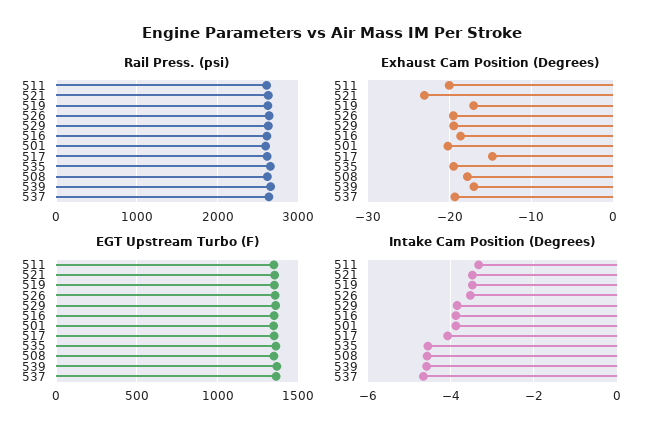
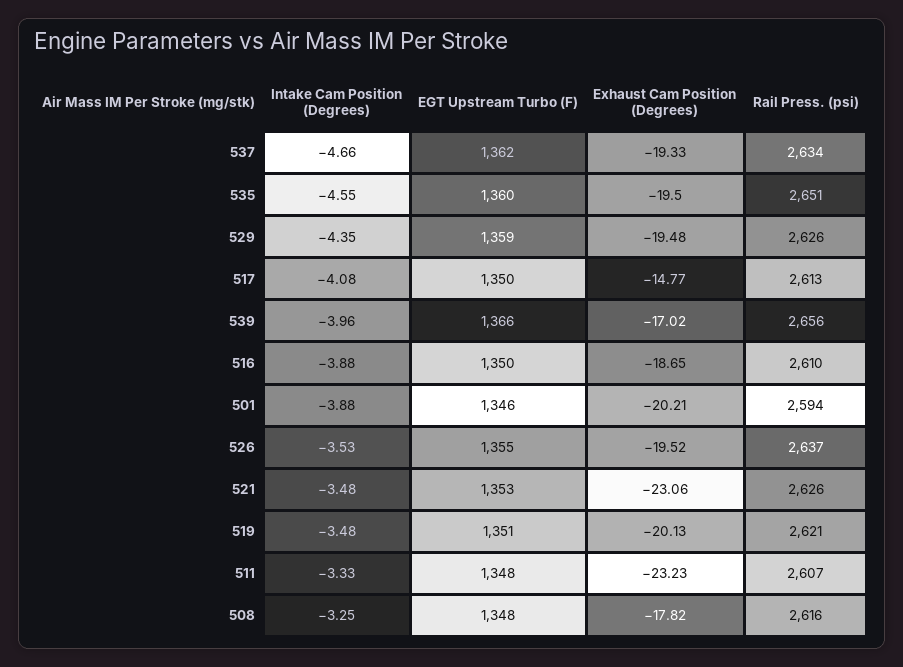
  {
    "Rail Press. (psi)": {
      "511": 2607,
      "521": 2626,
      "519": 2621,
      "526": 2637,
      "529": 2626,
      "516": 2610,
      "501": 2594,
      "517": 2613,
      "535": 2651,
      "508": 2616,
      "539": 2656,
      "537": 2634
    },
    "Exhaust Cam Position (Degrees)": {
-     "511": -20,
+     "511": -23.23,
      "521": -23.06,
-     "519": -17,
+     "519": -20.13,
      "526": -19.52,
      "529": -19.48,
      "516": -18.65,
      "501": -20.21,
      "517": -14.77,
      "535": -19.5,
      "508": -17.82,
      "539": -17.02,
      "537": -19.33
    },
    "EGT Upstream Turbo (F)": {
      "511": 1348,
      "521": 1353,
      "519": 1351,
      "526": 1355,
      "529": 1359,
      "516": 1350,
      "501": 1346,
      "517": 1350,
      "535": 1360,
      "508": 1348,
      "539": 1366,
      "537": 1362
    },
    "Intake Cam Position (Degrees)": {
      "511": -3.33,
      "521": -3.48,
      "519": -3.48,
      "526": -3.53,
-     "529": -3.8,
+     "529": -4.35,
      "516": -3.88,
      "501": -3.88,
      "517": -4.08,
      "535": -4.55,
-     "508": -4.6,
+     "508": -3.25,
-     "539": -4.6,
+     "539": -3.96,
      "537": -4.66
    }
  }

